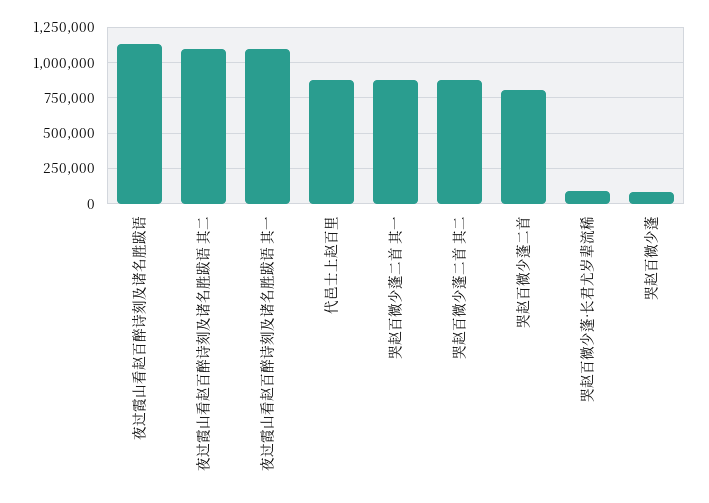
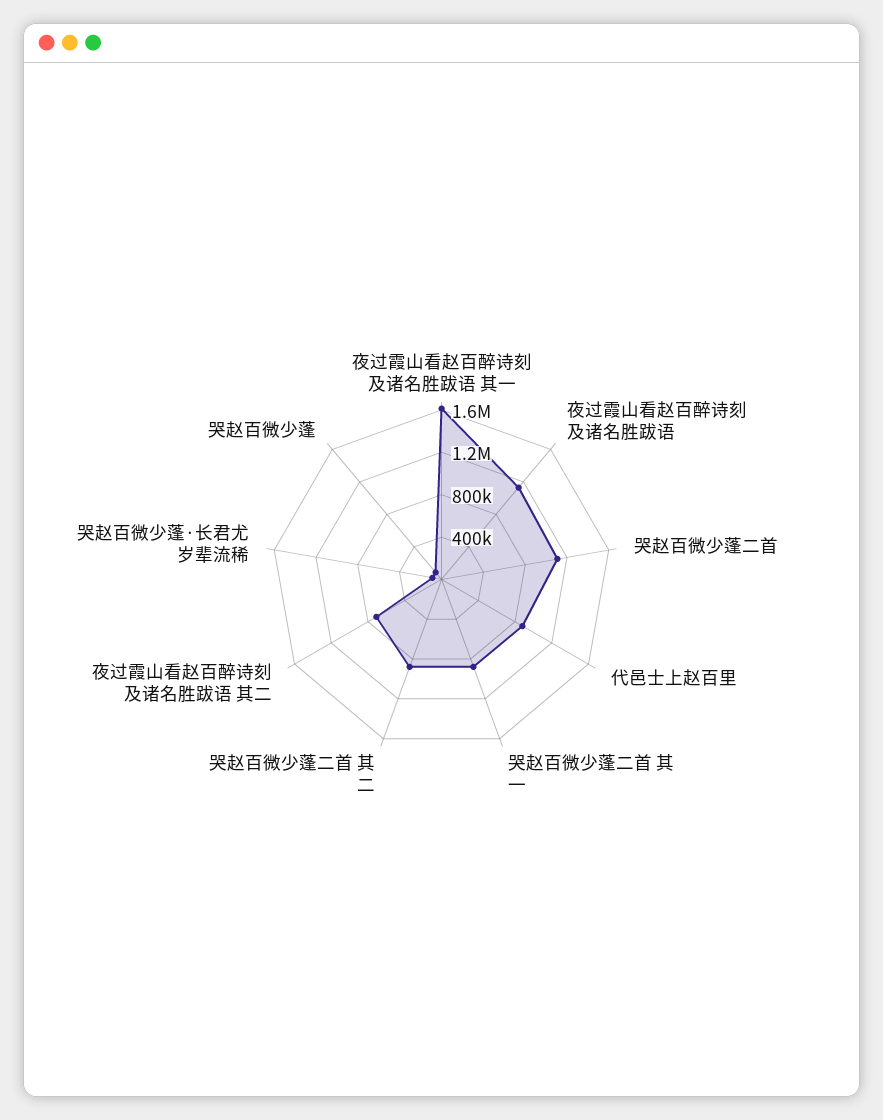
  {
    "夜过霞山看赵百醉诗刻及诸名胜跋语": 1150000,
-   "夜过霞山看赵百醉诗刻及诸名胜跋语 其二": 1100000,
+   "夜过霞山看赵百醉诗刻及诸名胜跋语 其二": 700000,
-   "夜过霞山看赵百醉诗刻及诸名胜跋语 其一": 1100000,
+   "夜过霞山看赵百醉诗刻及诸名胜跋语 其一": 1600000,
    "代邑士上赵百里": 900000,
    "哭赵百微少蓬二首 其一": 900000,
    "哭赵百微少蓬二首 其二": 900000,
-   "哭赵百微少蓬二首": 800000,
+   "哭赵百微少蓬二首": 1100000,
    "哭赵百微少蓬·长君尤岁辈流稀": 100000,
    "哭赵百微少蓬": 100000
  }

